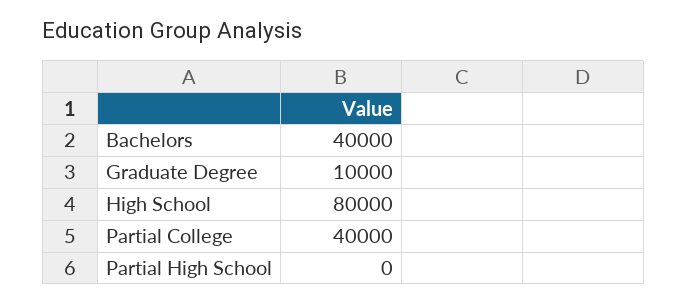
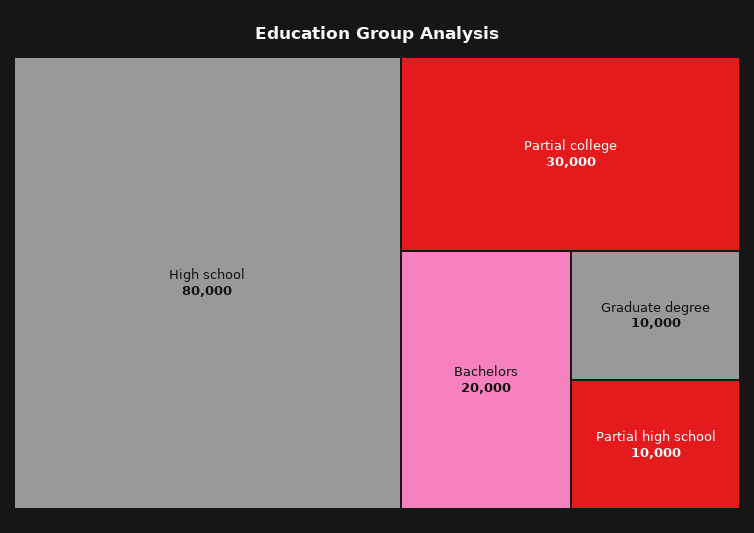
  {
-   "Bachelors": 40000,
+   "Bachelors": 20000,
    "Graduate Degree": 10000,
    "High School": 80000,
-   "Partial College": 40000,
+   "Partial College": 30000,
-   "Partial High School": 0
+   "Partial High School": 10000
  }

